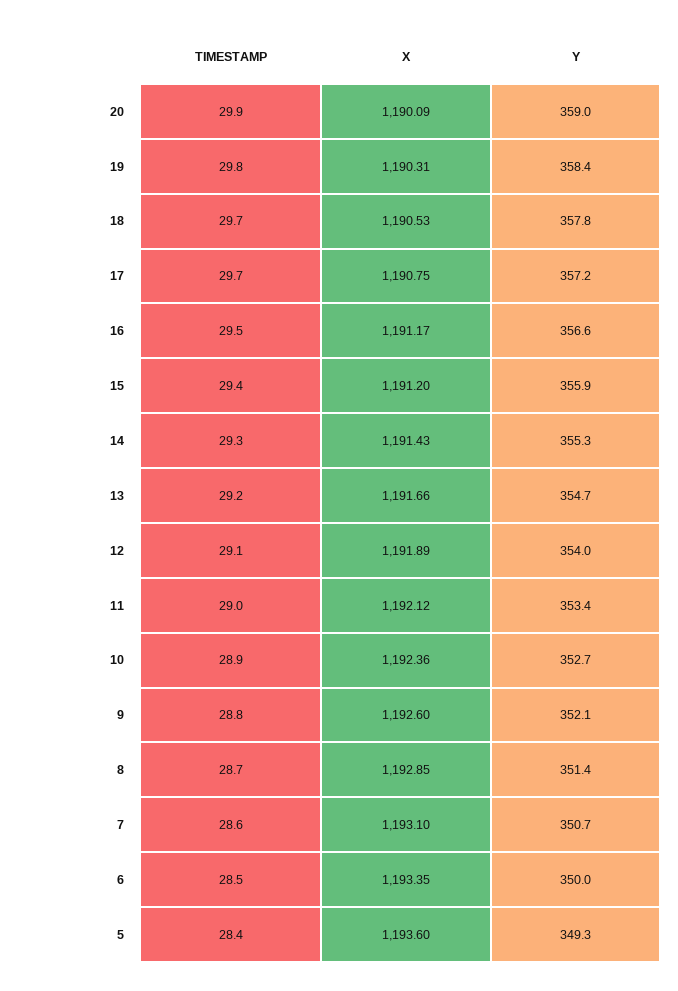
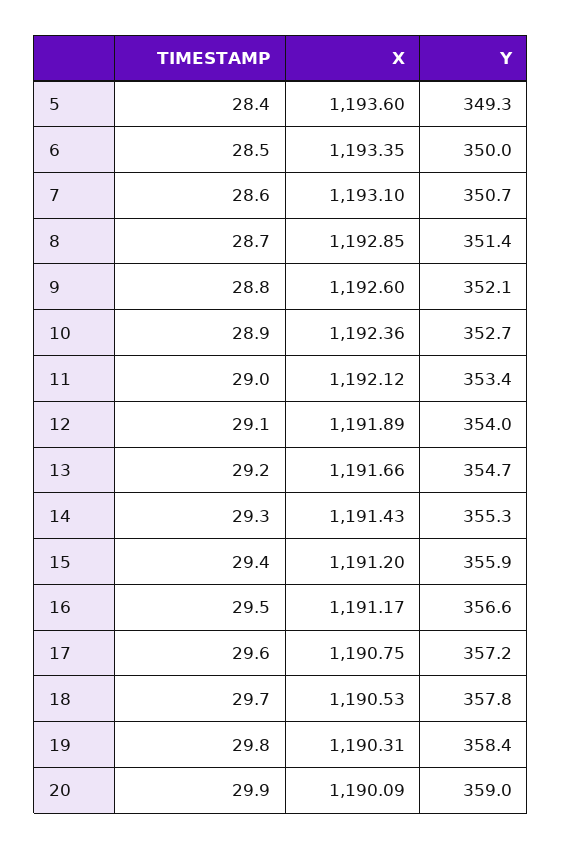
  {
    "TIMESTAMP": {
      "20": 29.9,
      "19": 29.8,
      "18": 29.7,
-     "17": 29.7,
+     "17": 29.6,
      "16": 29.5,
      "15": 29.4,
      "14": 29.3,
      "13": 29.2,
      "12": 29.1,
      "11": 29,
      "10": 28.9,
      "9": 28.8,
      "8": 28.7,
      "7": 28.6,
      "6": 28.5,
      "5": 28.4
    },
    "X": {
      "20": 1190.09,
      "19": 1190.31,
      "18": 1190.53,
      "17": 1190.75,
      "16": 1191.17,
      "15": 1191.2,
      "14": 1191.43,
      "13": 1191.66,
      "12": 1191.89,
      "11": 1192.12,
      "10": 1192.36,
      "9": 1192.6,
      "8": 1192.85,
      "7": 1193.1,
      "6": 1193.35,
      "5": 1193.6
    },
    "Y": {
      "20": 359,
      "19": 358.4,
      "18": 357.8,
      "17": 357.2,
      "16": 356.6,
      "15": 355.9,
      "14": 355.3,
      "13": 354.7,
      "12": 354,
      "11": 353.4,
      "10": 352.7,
      "9": 352.1,
      "8": 351.4,
      "7": 350.7,
      "6": 350,
      "5": 349.3
    }
  }

